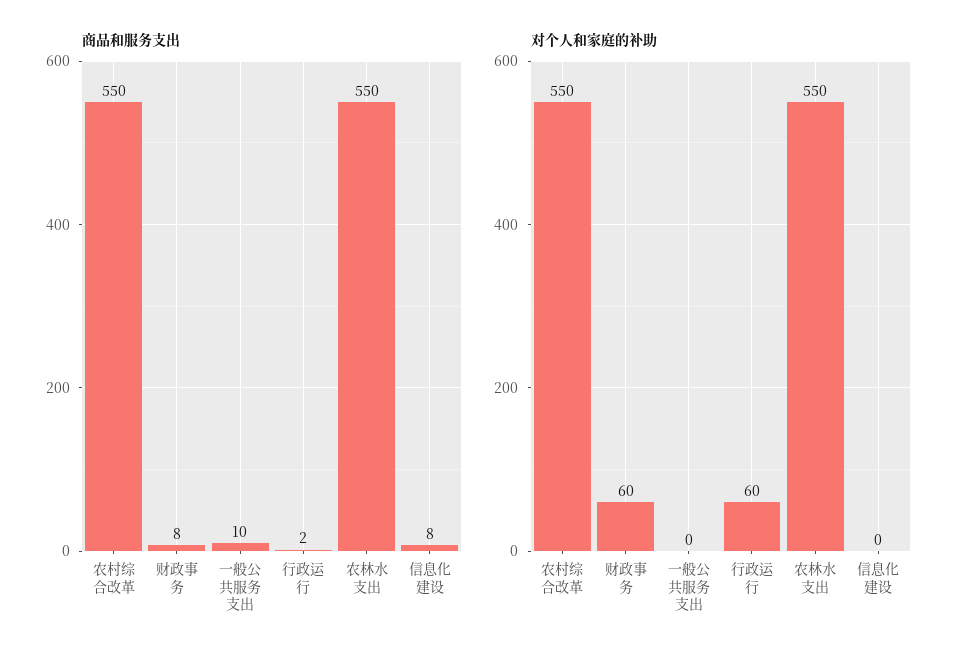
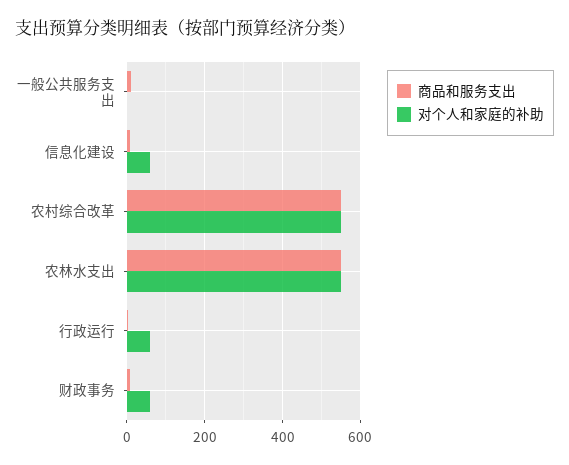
  {
    "商品和服务支出": {
      "农村综合改革": 550,
      "财政事务": 8,
      "一般公共服务支出": 10,
      "行政运行": 2,
      "农林水支出": 550,
      "信息化建设": 8
    },
    "对个人和家庭的补助": {
      "农村综合改革": 550,
      "财政事务": 60,
      "一般公共服务支出": 0,
      "行政运行": 60,
      "农林水支出": 550,
-     "信息化建设": 0
+     "信息化建设": 60
    }
  }

